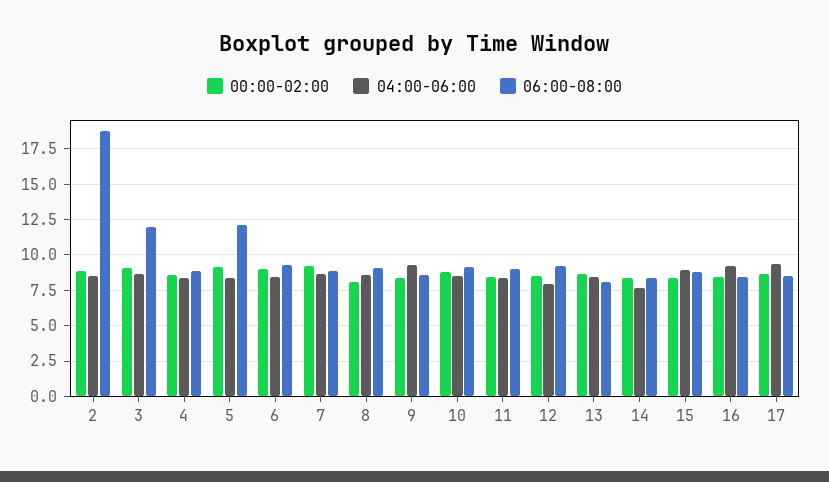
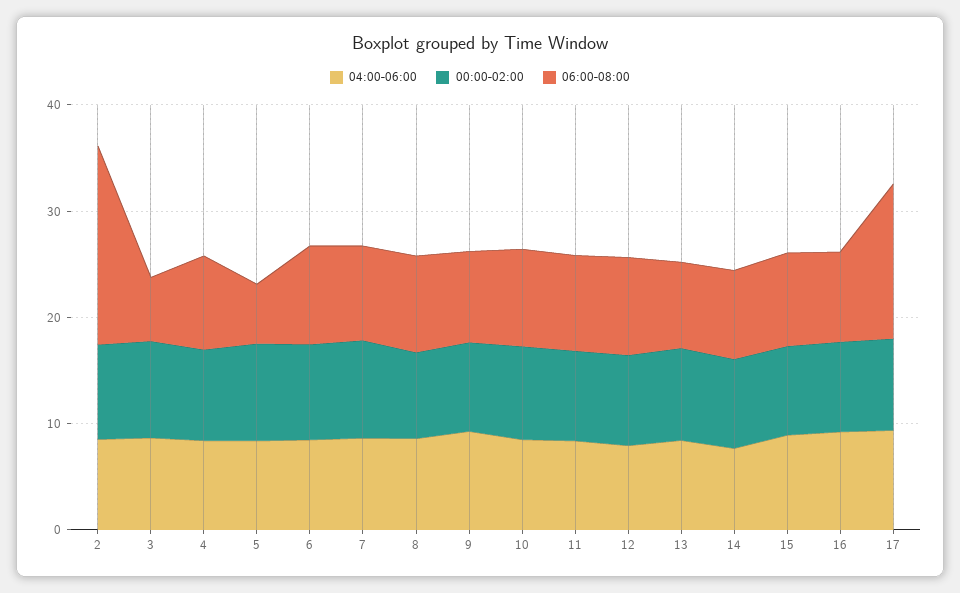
  {
    "00:00-02:00": {
      "2": 9,
      "3": 9,
      "4": 8.5,
      "5": 9,
      "6": 9,
      "7": 9,
      "8": 8,
      "9": 8.5,
      "10": 9,
      "11": 8.5,
      "12": 8.5,
      "13": 8.5,
      "14": 8.5,
      "15": 8.5,
      "16": 8.5,
      "17": 8.5
    },
    "04:00-06:00": {
      "2": 8.5,
      "3": 8.5,
      "4": 8.5,
      "5": 8.5,
      "6": 8.5,
      "7": 8.5,
      "8": 8.5,
      "9": 9.5,
      "10": 8.5,
      "11": 8.5,
      "12": 8,
      "13": 8.5,
      "14": 7.5,
      "15": 9,
      "16": 9,
      "17": 9.5
    },
    "06:00-08:00": {
      "2": 18.5,
-     "3": 12,
+     "3": 6,
      "4": 9,
-     "5": 12,
+     "5": 6,
      "6": 9.5,
      "7": 9,
      "8": 9,
      "9": 8.5,
      "10": 9,
      "11": 9,
      "12": 9,
      "13": 8,
      "14": 8.5,
      "15": 9,
      "16": 8.5,
-     "17": 8.5
+     "17": 14
    }
  }

